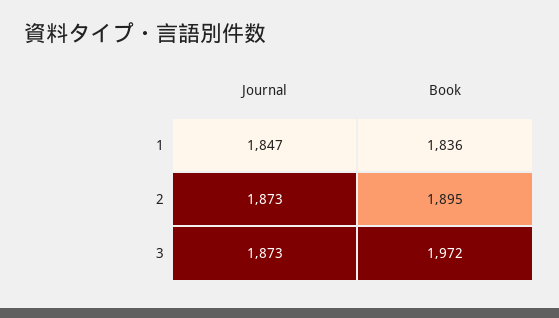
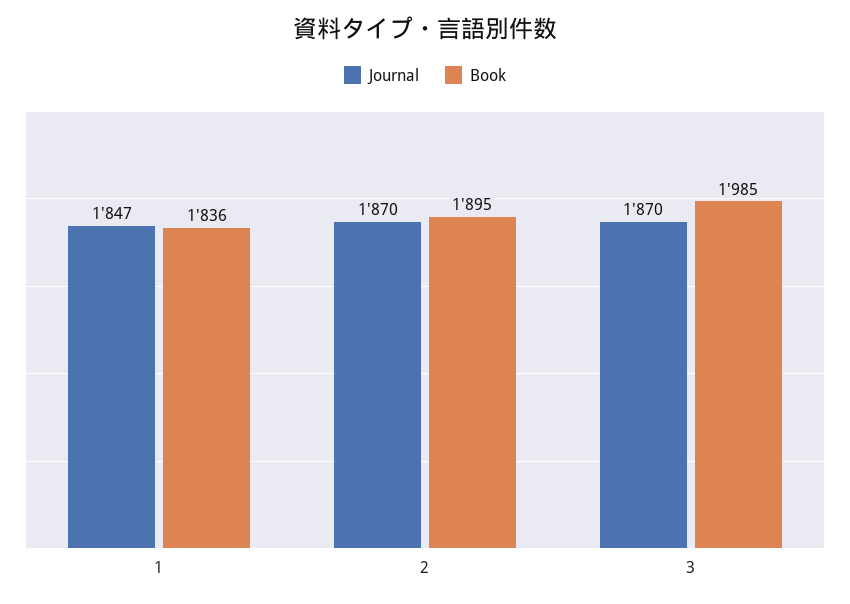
  {
    "Journal": {
      "1": 1847,
-     "2": 1873,
+     "2": 1870,
-     "3": 1873
+     "3": 1870
    },
    "Book": {
      "1": 1836,
      "2": 1895,
-     "3": 1972
+     "3": 1985
    }
  }

